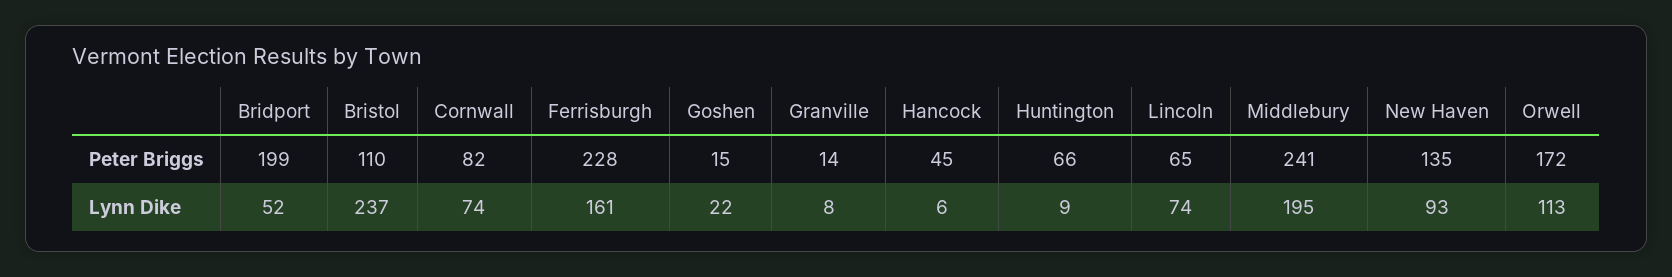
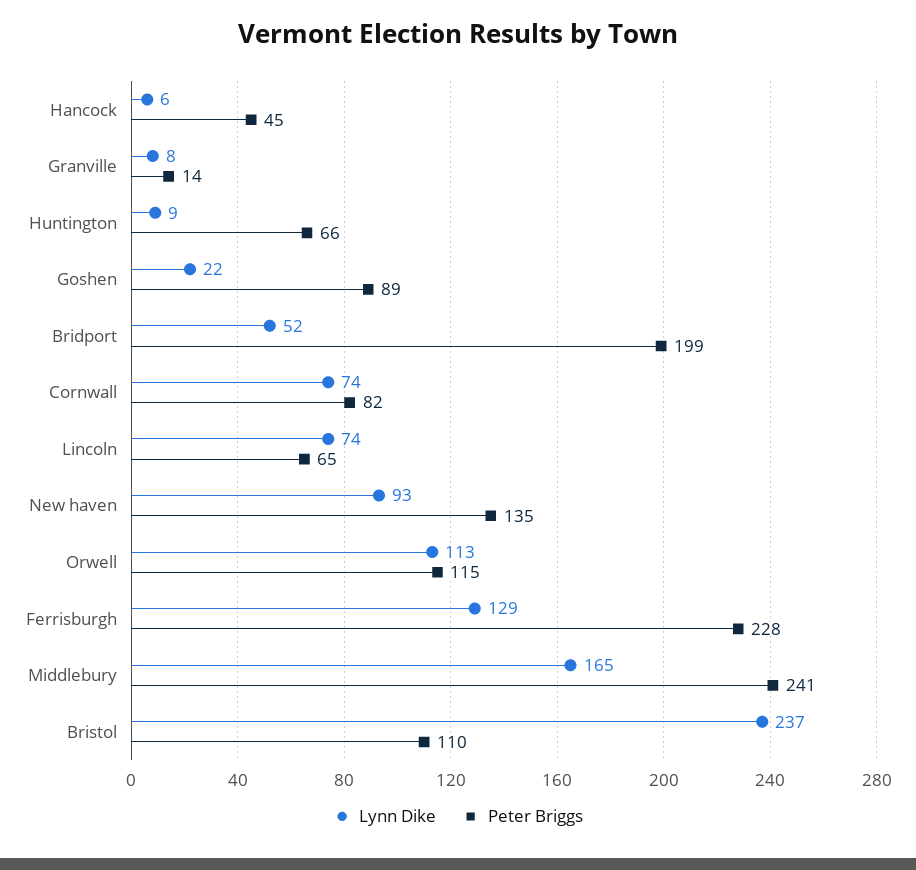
  {
    "Peter Briggs": {
      "Bridport": 199,
      "Bristol": 110,
      "Cornwall": 82,
      "Ferrisburgh": 228,
-     "Goshen": 15,
+     "Goshen": 89,
      "Granville": 14,
      "Hancock": 45,
      "Huntington": 66,
      "Lincoln": 65,
      "Middlebury": 241,
      "New Haven": 135,
-     "Orwell": 172
+     "Orwell": 115
    },
    "Lynn Dike": {
      "Bridport": 52,
      "Bristol": 237,
      "Cornwall": 74,
-     "Ferrisburgh": 161,
+     "Ferrisburgh": 129,
      "Goshen": 22,
      "Granville": 8,
      "Hancock": 6,
      "Huntington": 9,
      "Lincoln": 74,
-     "Middlebury": 195,
+     "Middlebury": 165,
      "New Haven": 93,
      "Orwell": 113
    }
  }

